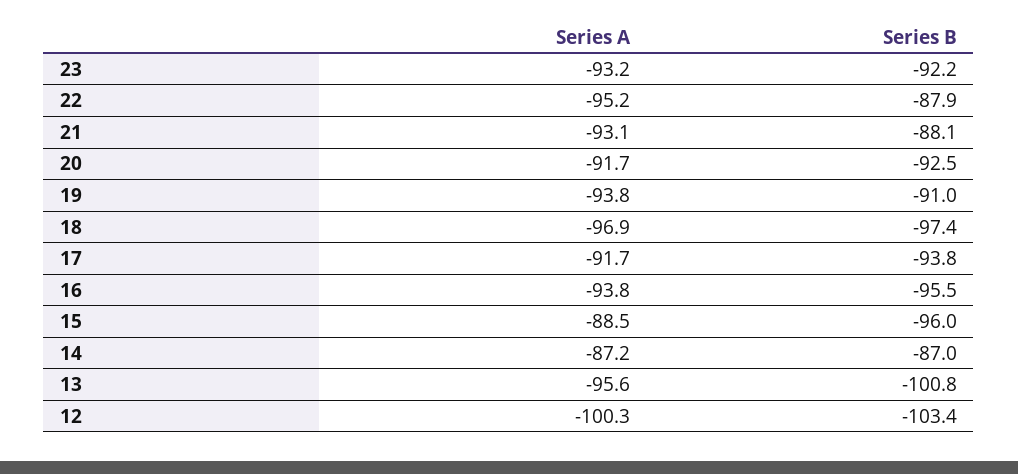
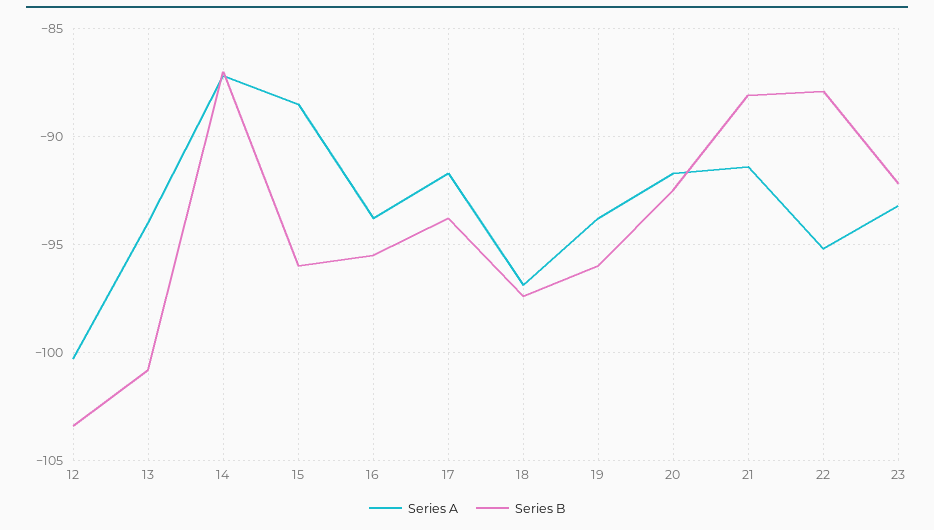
  {
    "Series A": {
      "23": -93.2,
      "22": -95.2,
-     "21": -93.1,
+     "21": -91.5,
      "20": -91.7,
      "19": -93.8,
      "18": -96.9,
      "17": -91.7,
      "16": -93.8,
      "15": -88.5,
      "14": -87.2,
-     "13": -95.6,
+     "13": -94,
      "12": -100.3
    },
    "Series B": {
      "23": -92.2,
      "22": -87.9,
      "21": -88.1,
      "20": -92.5,
-     "19": -91,
+     "19": -96,
      "18": -97.4,
      "17": -93.8,
      "16": -95.5,
      "15": -96,
      "14": -87,
      "13": -100.8,
      "12": -103.4
    }
  }

